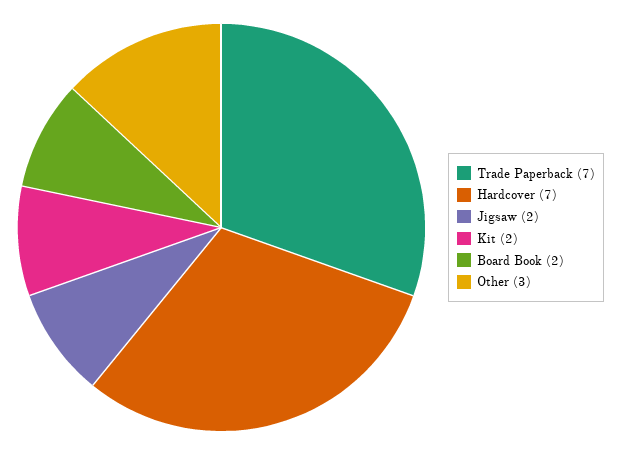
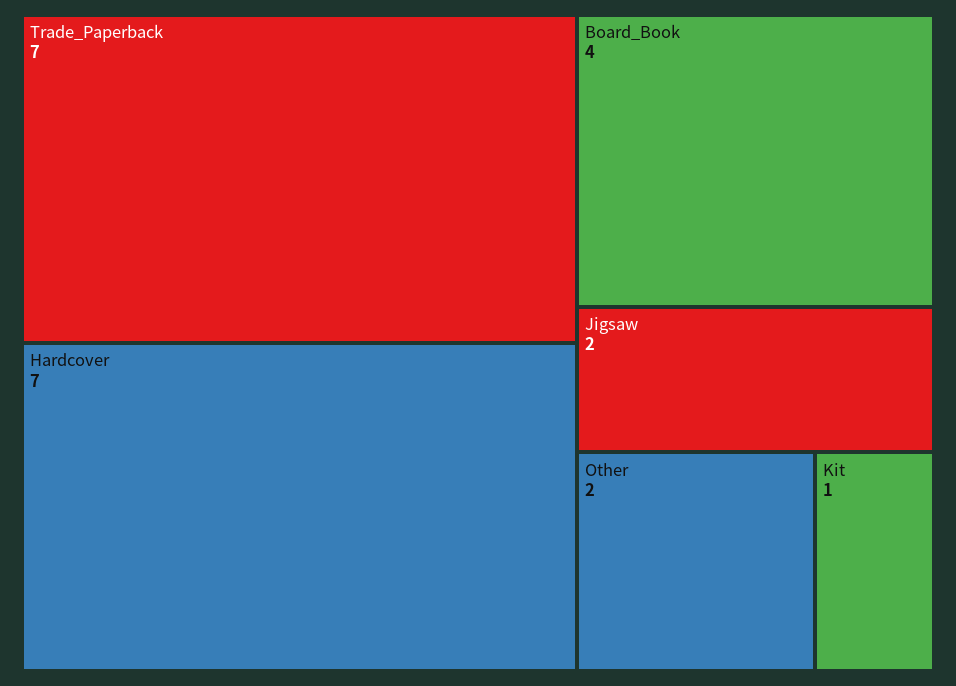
  {
    "Trade Paperback": 7,
    "Hardcover": 7,
    "Jigsaw": 2,
-   "Kit": 2,
+   "Kit": 1,
-   "Board Book": 2,
+   "Board Book": 4,
-   "Other": 3
+   "Other": 2
  }

